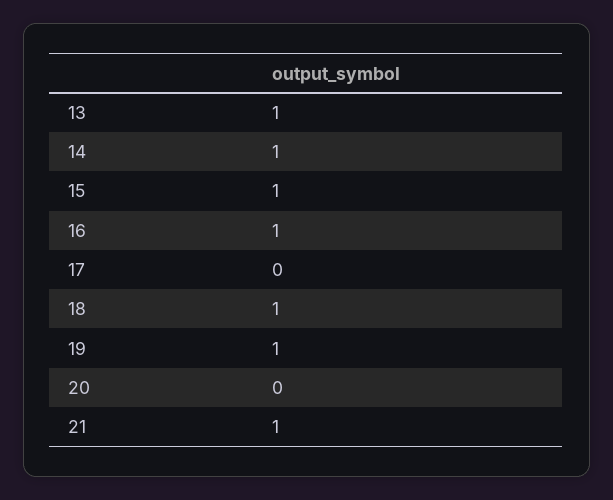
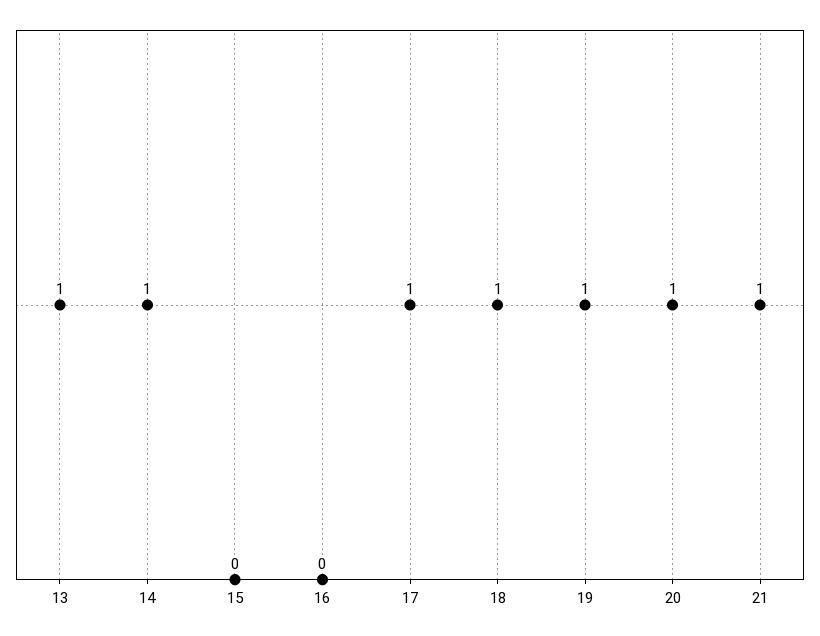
  {
    "13": 1,
    "14": 1,
-   "15": 1,
+   "15": 0,
-   "16": 1,
+   "16": 0,
-   "17": 0,
+   "17": 1,
    "18": 1,
    "19": 1,
-   "20": 0,
+   "20": 1,
    "21": 1
  }

